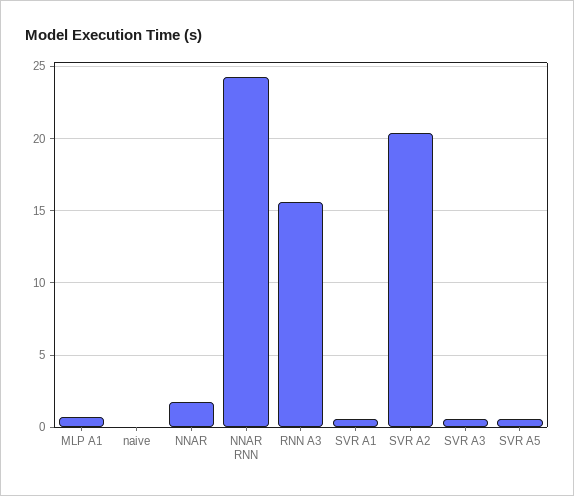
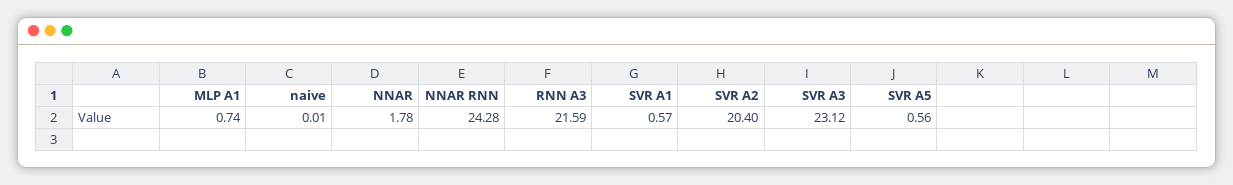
  {
    "MLP A1": 0.74,
    "naive": 0.01,
    "NNAR": 1.78,
    "NNAR RNN": 24.28,
-   "RNN A3": 15.5,
+   "RNN A3": 21.59,
    "SVR A1": 0.57,
    "SVR A2": 20.4,
-   "SVR A3": 0.5,
+   "SVR A3": 23.12,
    "SVR A5": 0.56
  }

